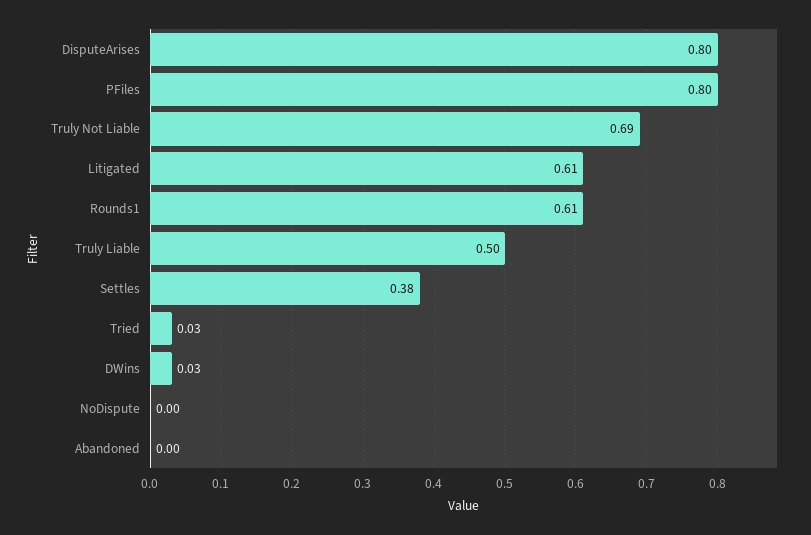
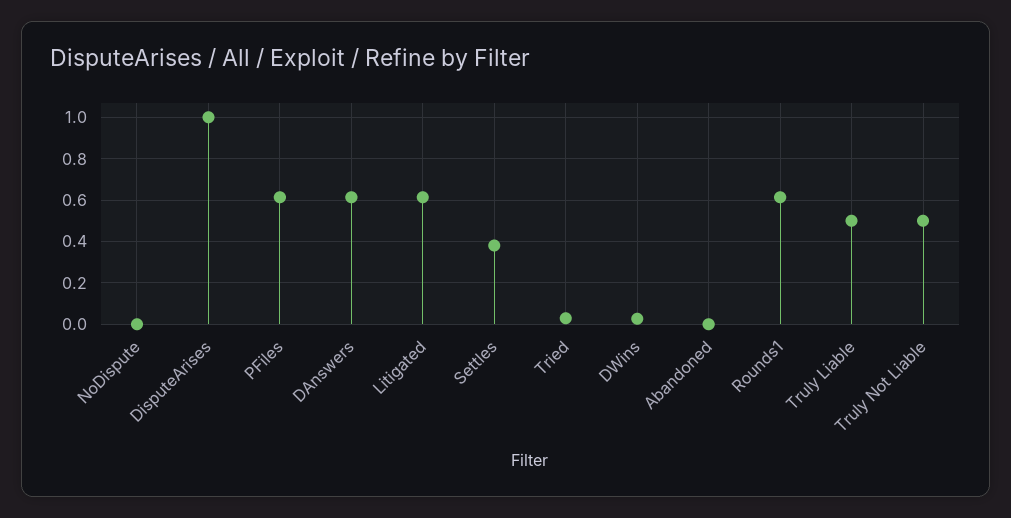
  {
-   "DisputeArises": 0.8,
+   "DisputeArises": 1,
-   "PFiles": 0.8,
+   "PFiles": 0.6,
-   "Truly Not Liable": 0.69,
+   "Truly Not Liable": 0.5,
    "Litigated": 0.61,
    "Rounds1": 0.61,
    "Truly Liable": 0.5,
    "Settles": 0.38,
    "Tried": 0.03,
    "DWins": 0.03,
    "NoDispute": 0,
-   "Abandoned": 0
+   "Abandoned": 0,
+   "DAnswers": 0.6
  }

